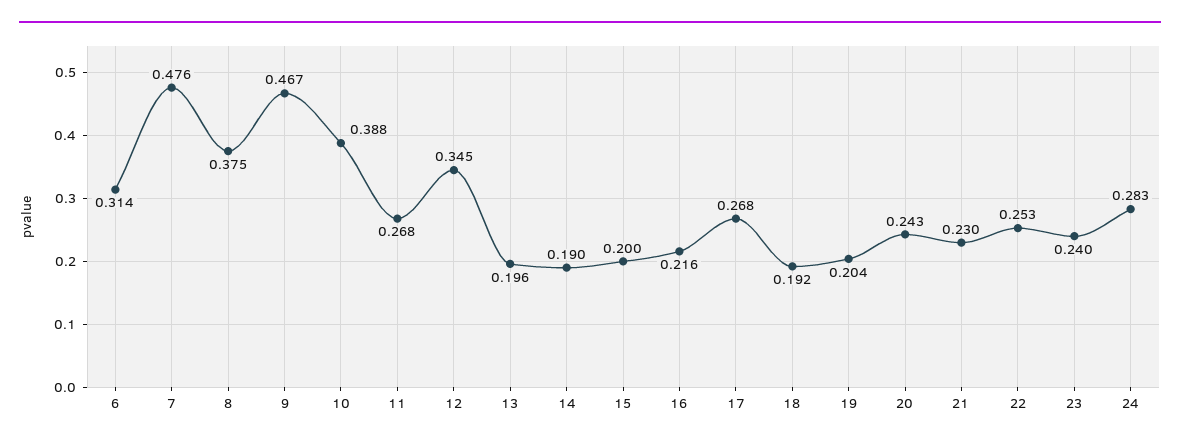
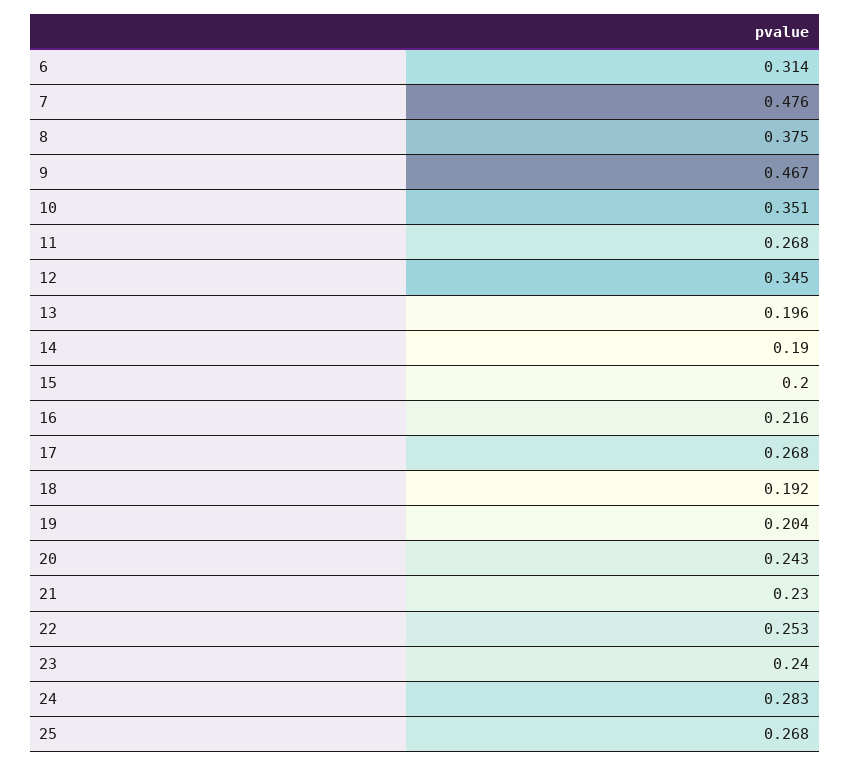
  {
    "6": 0.314,
    "7": 0.476,
    "8": 0.375,
    "9": 0.467,
-   "10": 0.388,
+   "10": 0.351,
    "11": 0.268,
    "12": 0.345,
    "13": 0.196,
    "14": 0.19,
    "15": 0.2,
    "16": 0.216,
    "17": 0.268,
    "18": 0.192,
    "19": 0.204,
    "20": 0.243,
    "21": 0.23,
    "22": 0.253,
    "23": 0.24,
-   "24": 0.283
+   "24": 0.283,
+   "25": 0.268
  }

